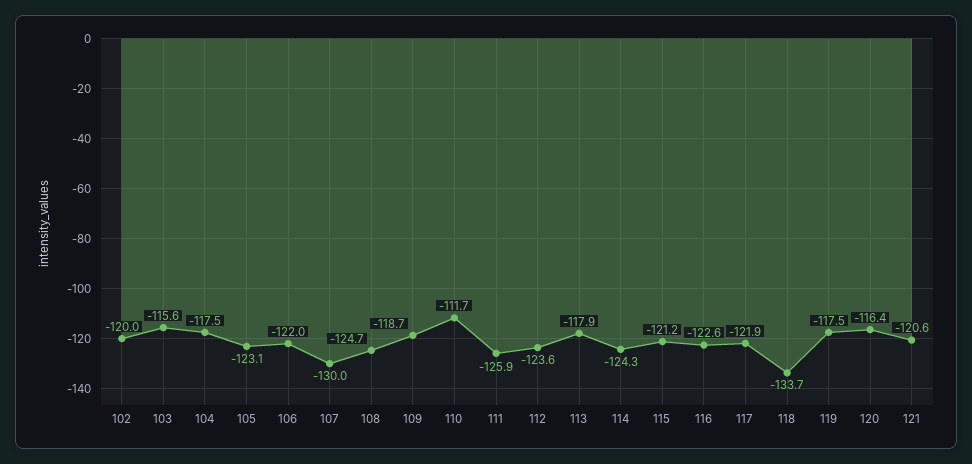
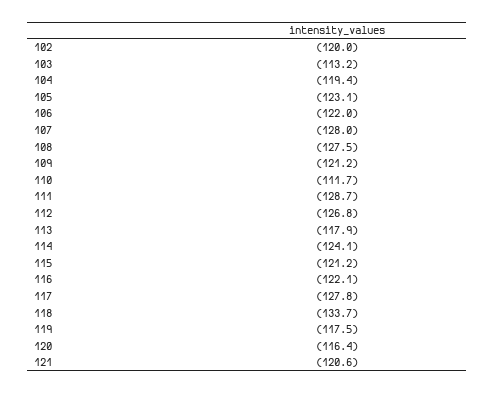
  {
    "102": -120,
-   "103": -115.6,
+   "103": -113.2,
-   "104": -117.5,
+   "104": -119.4,
    "105": -123.1,
    "106": -122,
-   "107": -130,
+   "107": -128,
-   "108": -124.7,
+   "108": -127.5,
-   "109": -118.7,
+   "109": -121.2,
    "110": -111.7,
-   "111": -125.9,
+   "111": -128.7,
-   "112": -123.6,
+   "112": -126.8,
    "113": -117.9,
-   "114": -124.3,
+   "114": -124.1,
    "115": -121.2,
-   "116": -122.6,
+   "116": -122.1,
-   "117": -121.9,
+   "117": -127.8,
    "118": -133.7,
    "119": -117.5,
    "120": -116.4,
    "121": -120.6
  }

